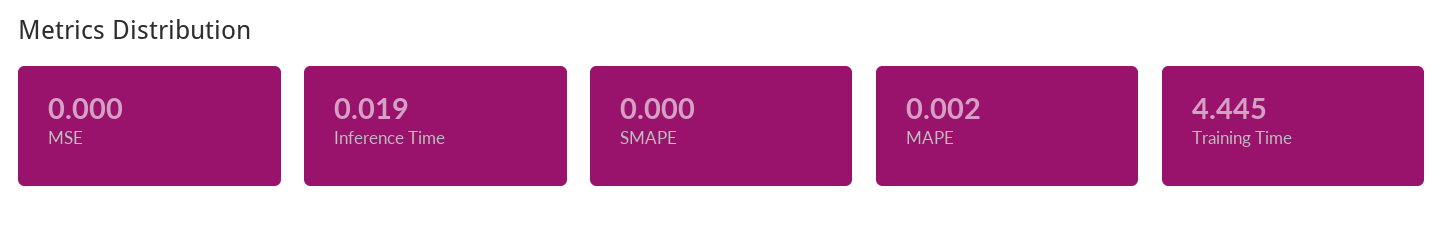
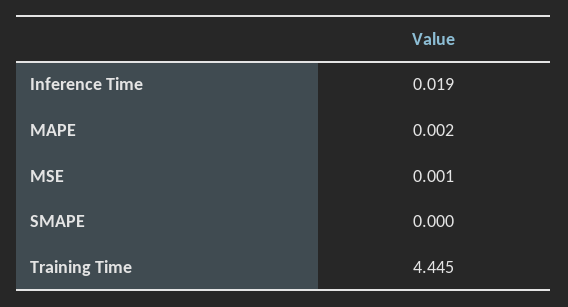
  {
-   "MSE": 0,
+   "MSE": 0.001,
    "Inference Time": 0.019,
    "SMAPE": 0,
    "MAPE": 0.002,
    "Training Time": 4.445
  }

